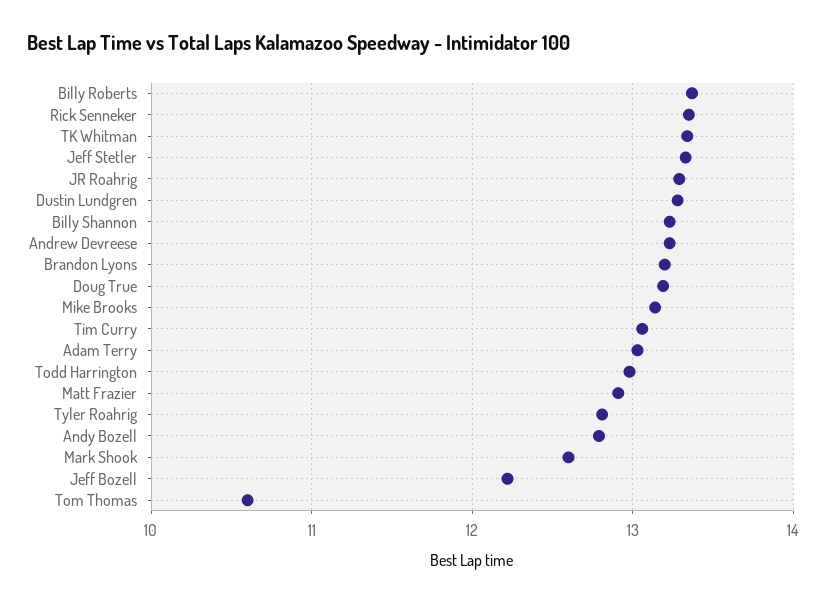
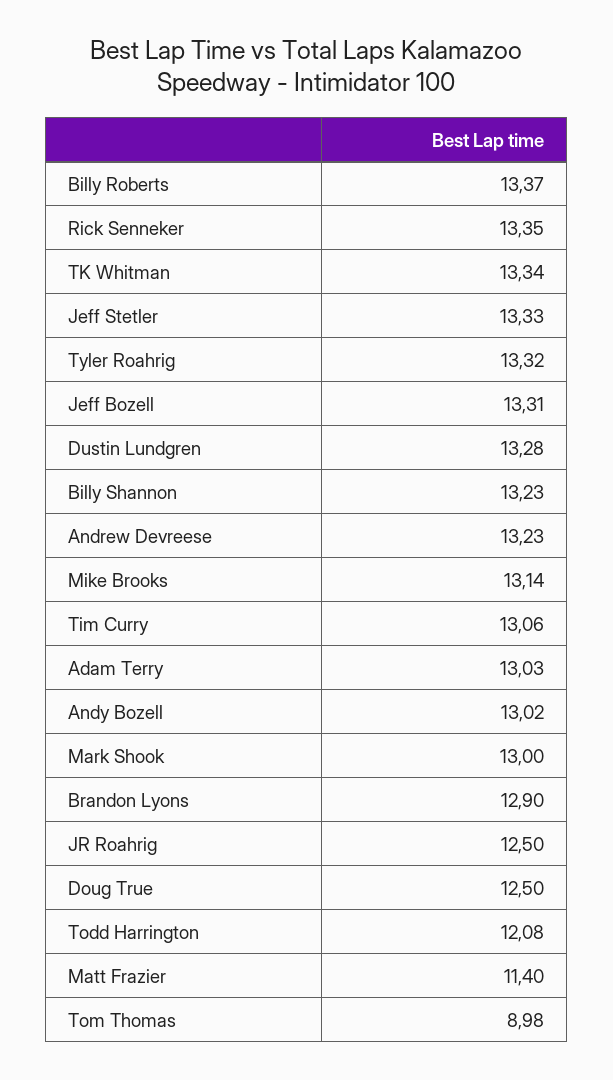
  {
    "Billy Roberts": 13.37,
    "Rick Senneker": 13.35,
    "TK Whitman": 13.34,
    "Jeff Stetler": 13.33,
-   "JR Roahrig": 13.3,
+   "JR Roahrig": 12.5,
    "Dustin Lundgren": 13.28,
    "Billy Shannon": 13.23,
    "Andrew Devreese": 13.23,
-   "Brandon Lyons": 13.2,
+   "Brandon Lyons": 12.9,
-   "Doug True": 13.2,
+   "Doug True": 12.5,
    "Mike Brooks": 13.14,
    "Tim Curry": 13.06,
    "Adam Terry": 13.03,
-   "Todd Harrington": 13,
+   "Todd Harrington": 12.08,
-   "Matt Frazier": 12.9,
+   "Matt Frazier": 11.4,
-   "Tyler Roahrig": 12.8,
+   "Tyler Roahrig": 13.32,
-   "Andy Bozell": 12.8,
+   "Andy Bozell": 13.02,
-   "Mark Shook": 12.6,
+   "Mark Shook": 13,
-   "Jeff Bozell": 12.2,
+   "Jeff Bozell": 13.31,
-   "Tom Thomas": 10.6
+   "Tom Thomas": 8.98
  }

